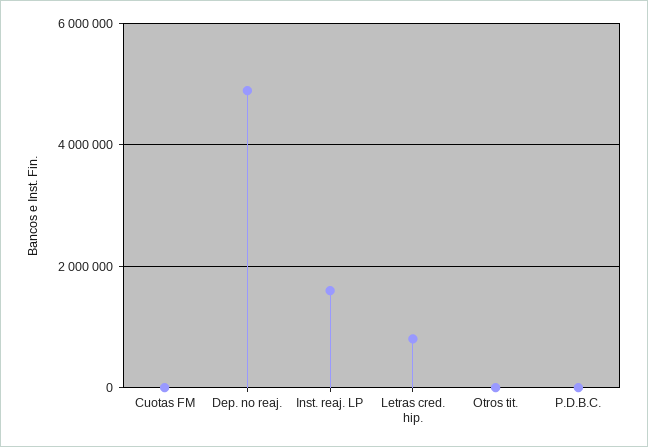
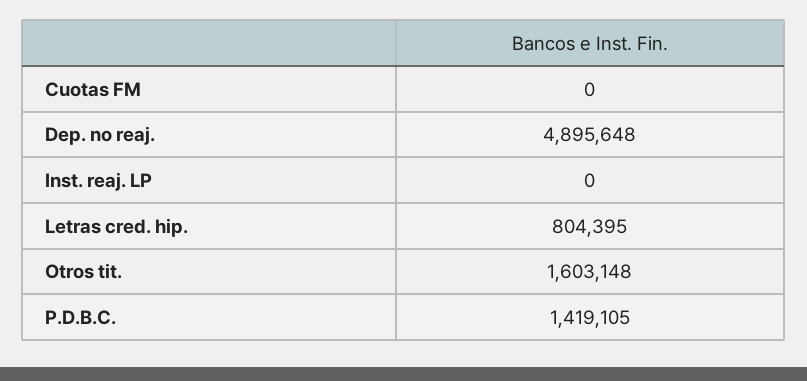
  {
    "Cuotas FM": 0,
    "Dep. no reaj.": 4895648,
-   "Inst. reaj. LP": 1600000,
+   "Inst. reaj. LP": 0,
    "Letras cred. hip.": 804395,
-   "Otros tit.": 0,
+   "Otros tit.": 1603148,
-   "P.D.B.C.": 0
+   "P.D.B.C.": 1419105
  }

